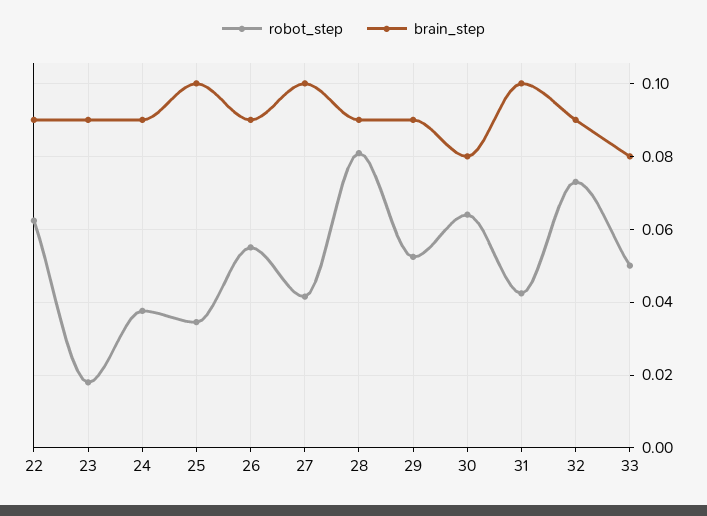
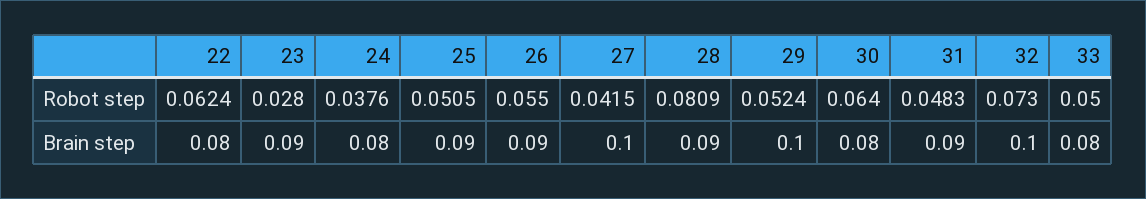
  {
    "robot_step": {
      "22": 0.0624,
-     "23": 0.018,
+     "23": 0.028,
      "24": 0.0376,
-     "25": 0.034,
+     "25": 0.0505,
      "26": 0.055,
      "27": 0.0415,
      "28": 0.0809,
      "29": 0.0524,
      "30": 0.064,
-     "31": 0.042,
+     "31": 0.0483,
      "32": 0.073,
      "33": 0.05
    },
    "brain_step": {
-     "22": 0.09,
+     "22": 0.08,
      "23": 0.09,
-     "24": 0.09,
+     "24": 0.08,
-     "25": 0.1,
+     "25": 0.09,
      "26": 0.09,
      "27": 0.1,
      "28": 0.09,
-     "29": 0.09,
+     "29": 0.1,
      "30": 0.08,
-     "31": 0.1,
+     "31": 0.09,
-     "32": 0.09,
+     "32": 0.1,
      "33": 0.08
    }
  }

